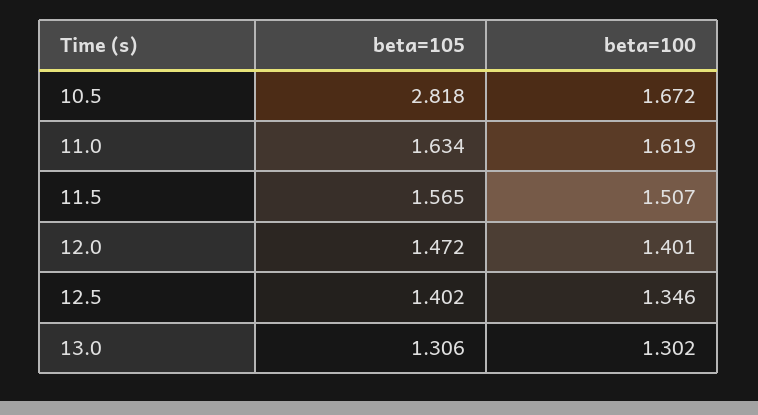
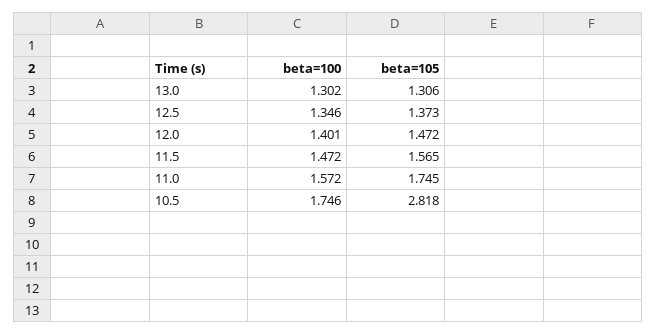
  {
    "beta=105": {
      "10.5": 2.818,
-     "11.0": 1.634,
+     "11.0": 1.745,
      "11.5": 1.565,
      "12.0": 1.472,
-     "12.5": 1.402,
+     "12.5": 1.373,
      "13.0": 1.306
    },
    "beta=100": {
-     "10.5": 1.672,
+     "10.5": 1.746,
-     "11.0": 1.619,
+     "11.0": 1.572,
-     "11.5": 1.507,
+     "11.5": 1.472,
      "12.0": 1.401,
      "12.5": 1.346,
      "13.0": 1.302
    }
  }

